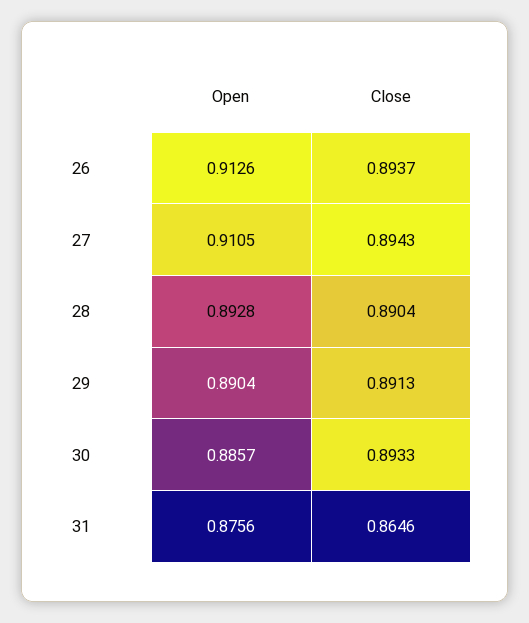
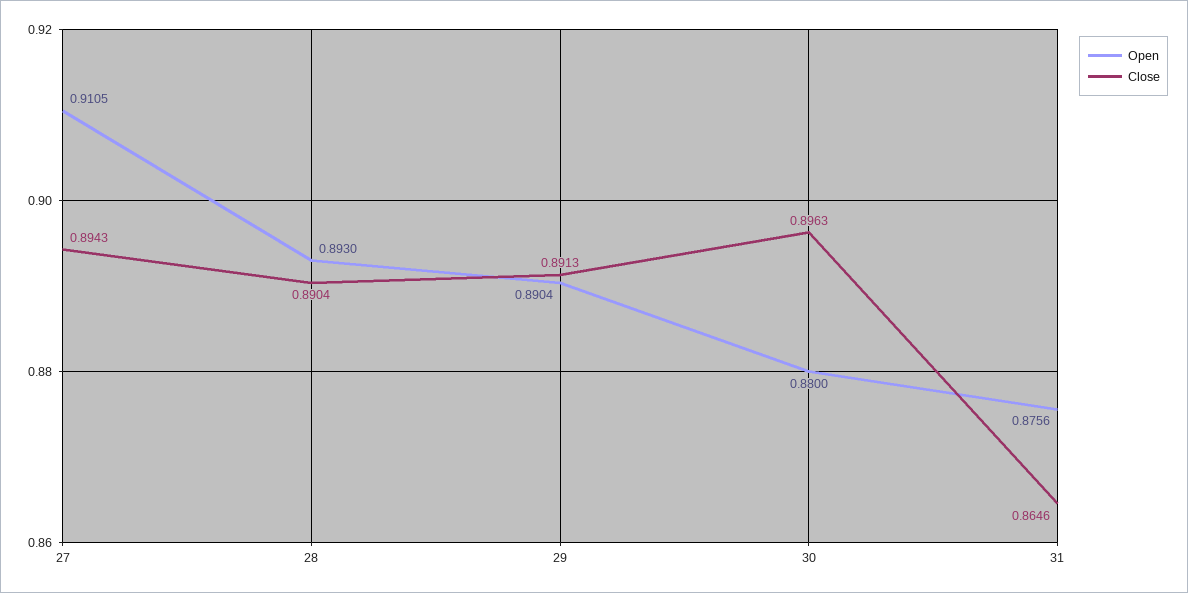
  {
    "Open": {
-     "26": 0.9126,
      "27": 0.9105,
-     "28": 0.8928,
+     "28": 0.893,
      "29": 0.8904,
-     "30": 0.8857,
+     "30": 0.88,
      "31": 0.8756
    },
    "Close": {
-     "26": 0.8937,
      "27": 0.8943,
      "28": 0.8904,
      "29": 0.8913,
-     "30": 0.8933,
+     "30": 0.8963,
      "31": 0.8646
    }
  }

